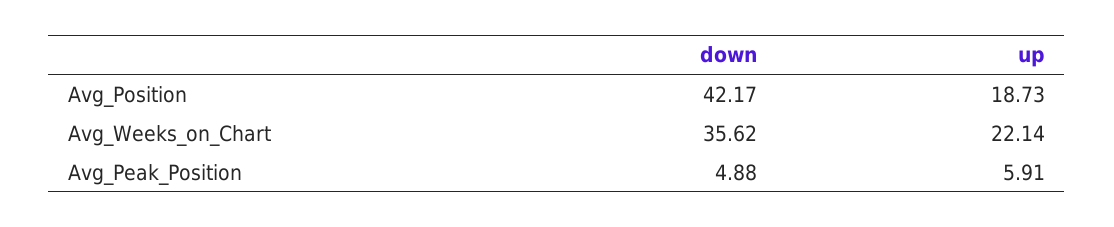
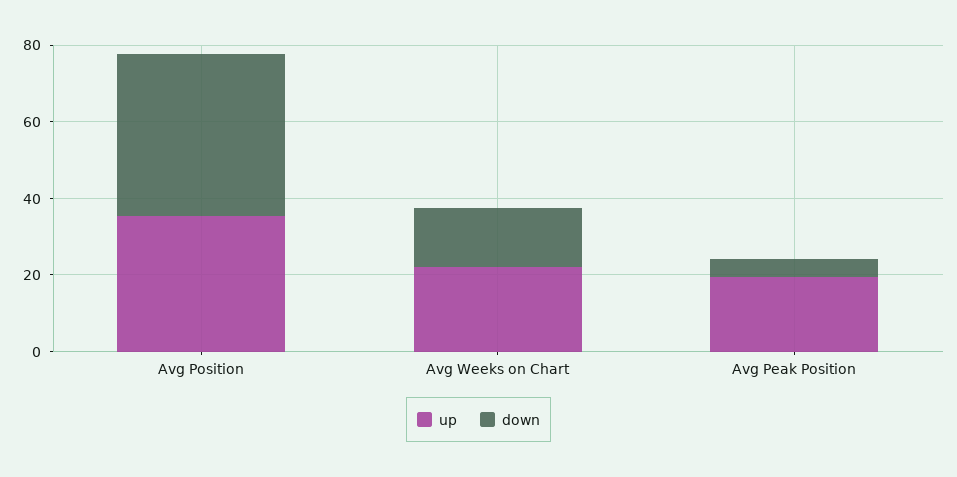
  {
    "down": {
      "Avg_Position": 42.17,
-     "Avg_Weeks_on_Chart": 35.62,
+     "Avg_Weeks_on_Chart": 15,
      "Avg_Peak_Position": 4.88
    },
    "up": {
-     "Avg_Position": 18.73,
+     "Avg_Position": 35,
      "Avg_Weeks_on_Chart": 22.14,
-     "Avg_Peak_Position": 5.91
+     "Avg_Peak_Position": 20
    }
  }

